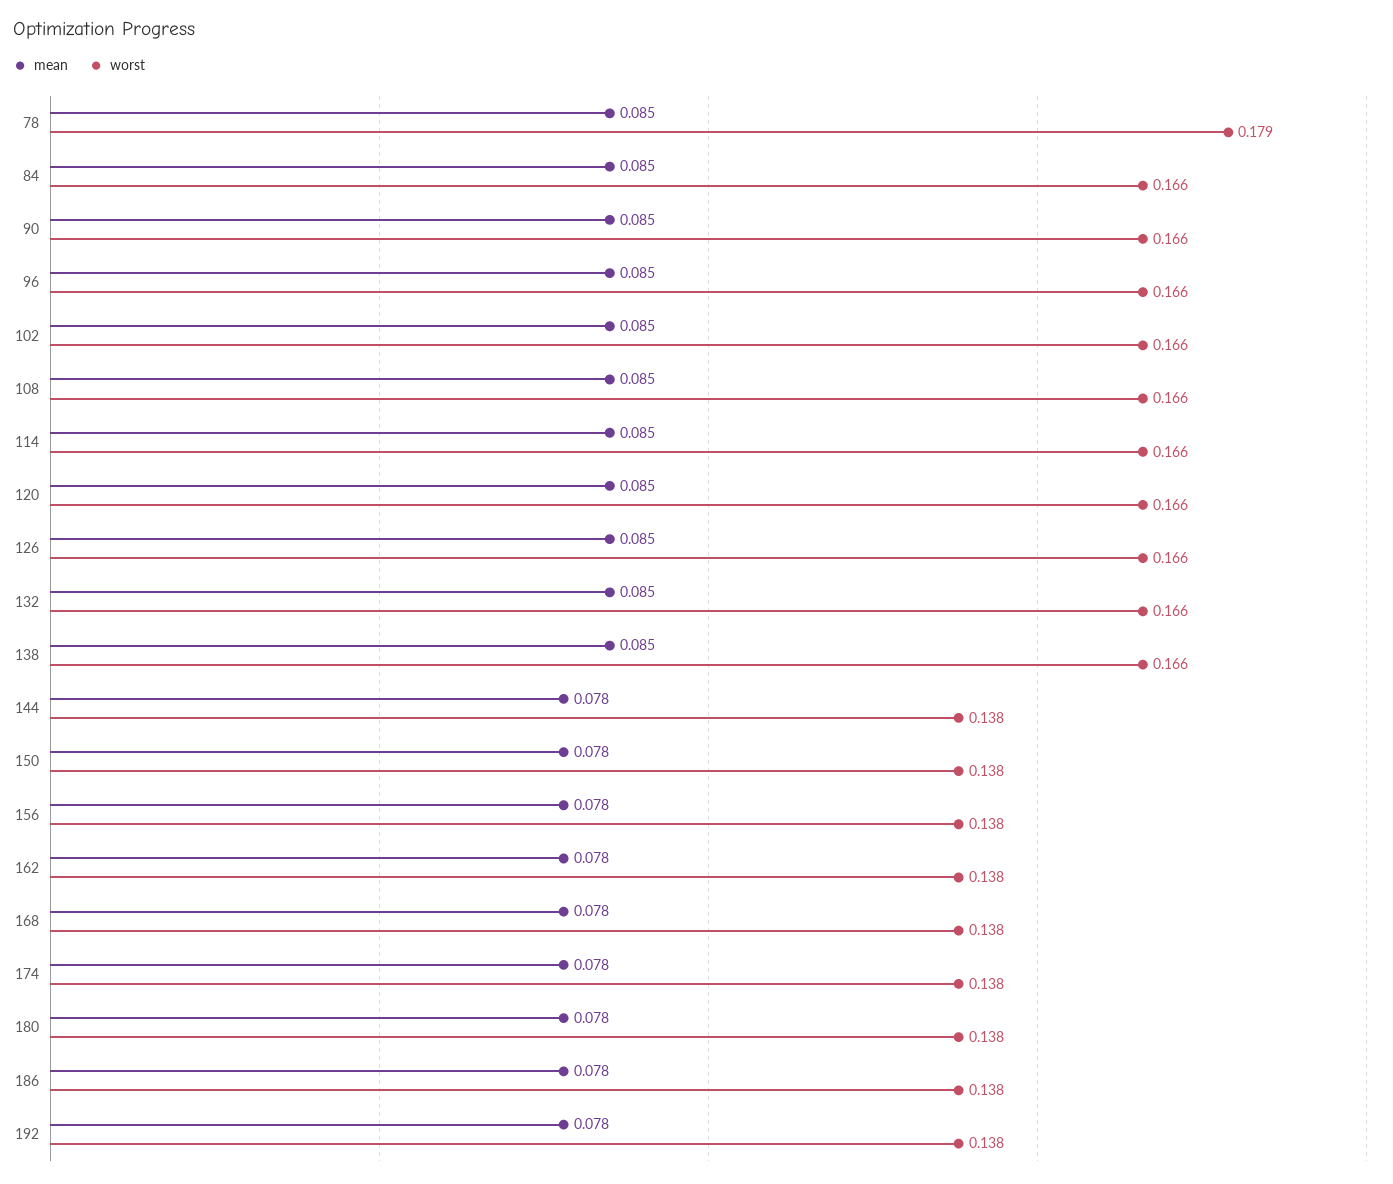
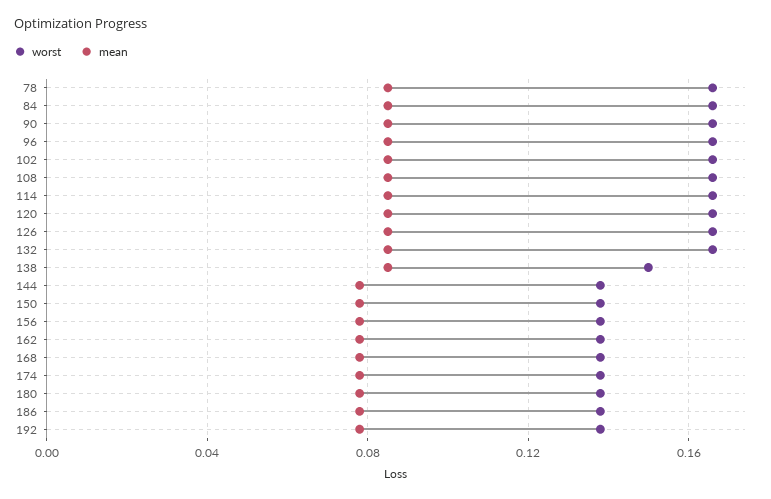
  {
    "mean": {
      "78": 0.085,
      "84": 0.085,
      "90": 0.085,
      "96": 0.085,
      "102": 0.085,
      "108": 0.085,
      "114": 0.085,
      "120": 0.085,
      "126": 0.085,
      "132": 0.085,
      "138": 0.085,
      "144": 0.078,
      "150": 0.078,
      "156": 0.078,
      "162": 0.078,
      "168": 0.078,
      "174": 0.078,
      "180": 0.078,
      "186": 0.078,
      "192": 0.078
    },
    "worst": {
-     "78": 0.179,
+     "78": 0.165,
      "84": 0.166,
      "90": 0.166,
      "96": 0.166,
      "102": 0.166,
      "108": 0.166,
      "114": 0.166,
      "120": 0.166,
      "126": 0.166,
      "132": 0.166,
-     "138": 0.166,
+     "138": 0.15,
      "144": 0.138,
      "150": 0.138,
      "156": 0.138,
      "162": 0.138,
      "168": 0.138,
      "174": 0.138,
      "180": 0.138,
      "186": 0.138,
      "192": 0.138
    }
  }

